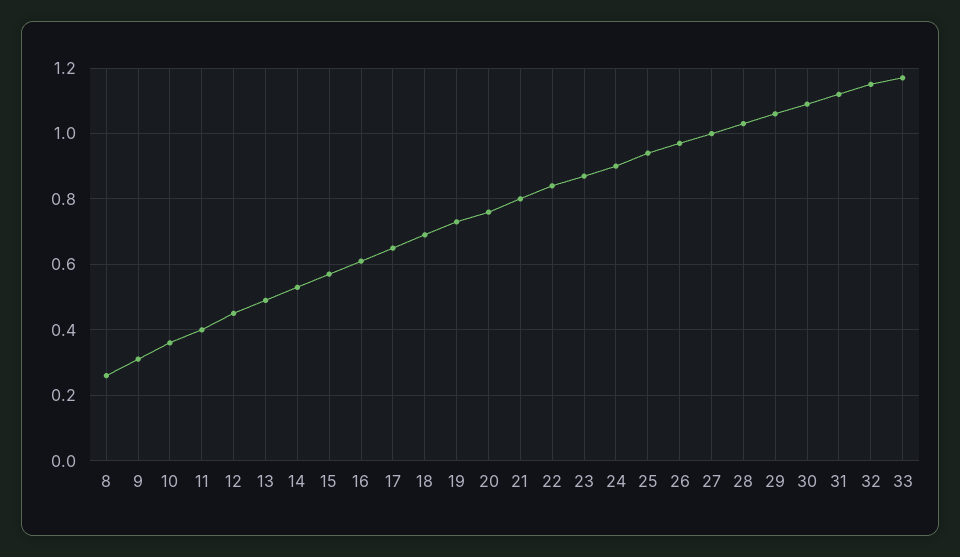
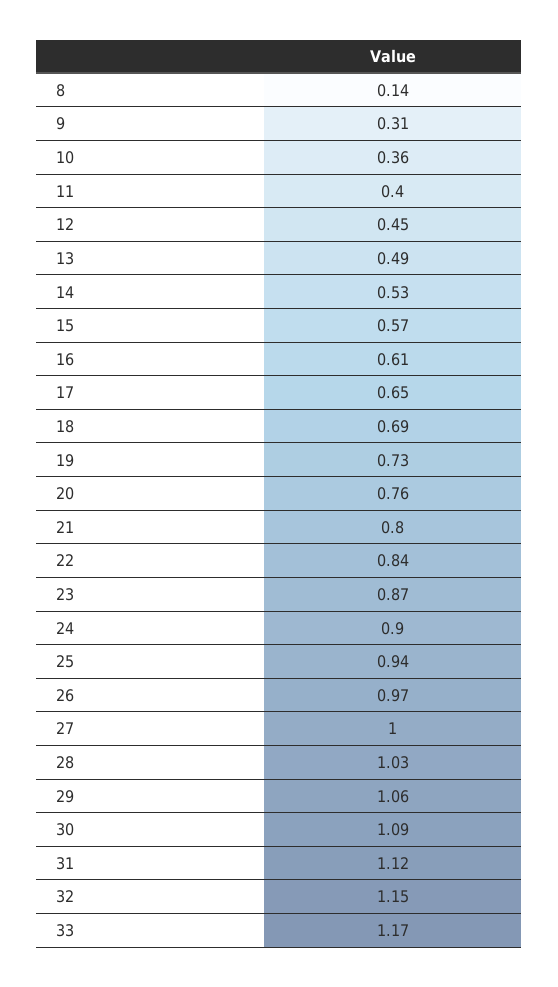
  {
-   "8": 0.25,
+   "8": 0.14,
    "9": 0.31,
    "10": 0.36,
    "11": 0.4,
    "12": 0.45,
    "13": 0.49,
    "14": 0.53,
    "15": 0.57,
    "16": 0.61,
    "17": 0.65,
    "18": 0.69,
    "19": 0.73,
    "20": 0.76,
    "21": 0.8,
    "22": 0.84,
    "23": 0.87,
    "24": 0.9,
    "25": 0.94,
    "26": 0.97,
    "27": 1,
    "28": 1.03,
    "29": 1.06,
    "30": 1.09,
    "31": 1.12,
    "32": 1.15,
    "33": 1.17
  }

